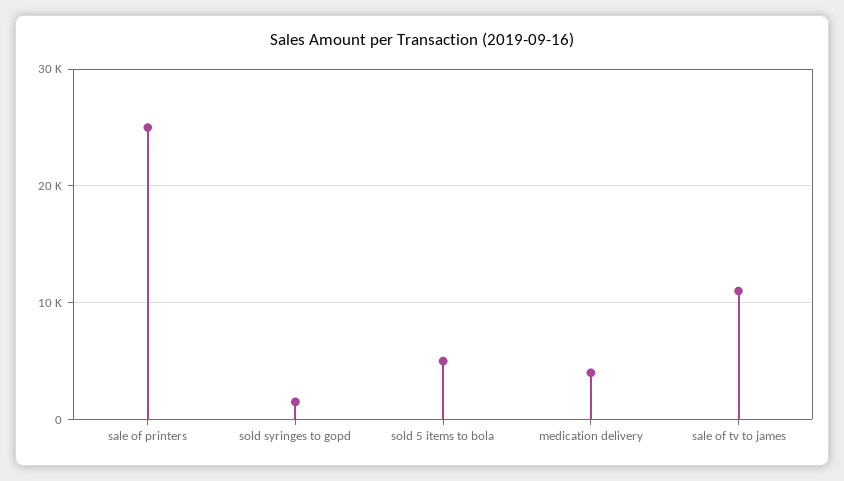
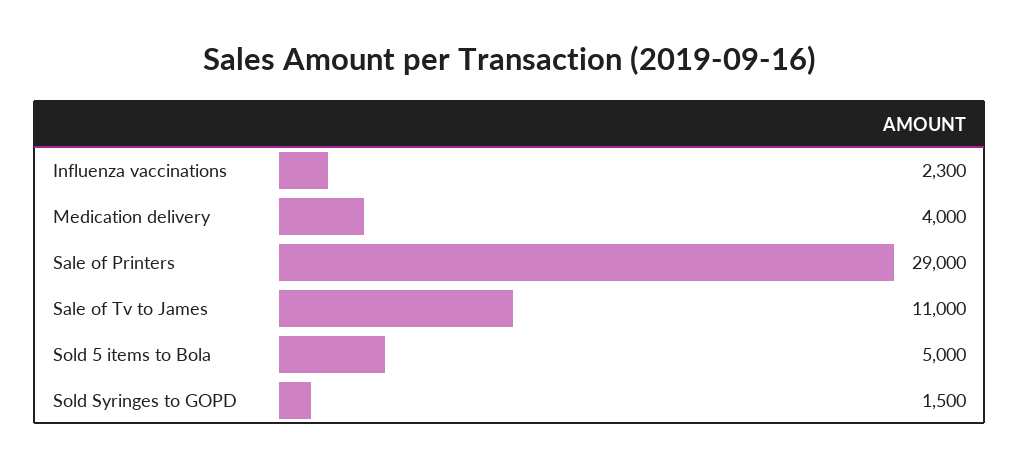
  {
-   "sale of printers": 25000,
+   "sale of printers": 29000,
    "sold syringes to gopd": 1500,
    "sold 5 items to bola": 5000,
    "medication delivery": 4000,
-   "sale of tv to james": 11000
+   "sale of tv to james": 11000,
+   "Influenza vaccinations": 2300
  }

